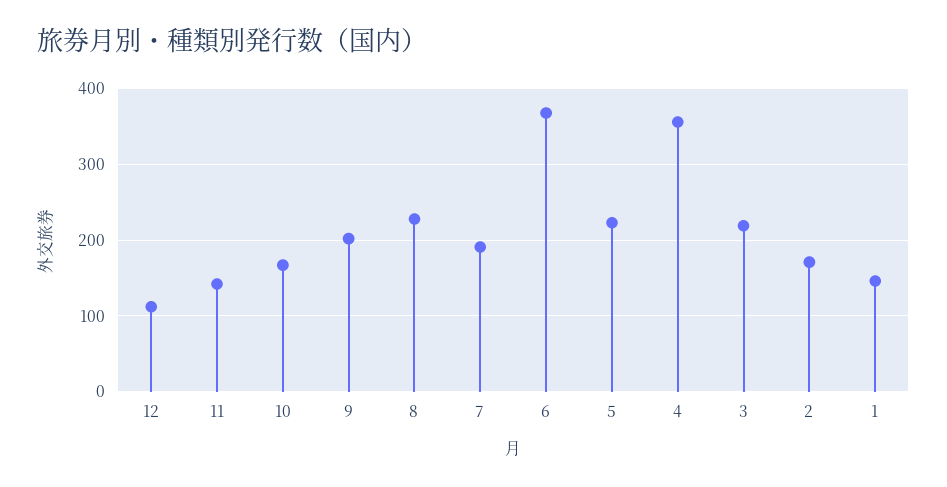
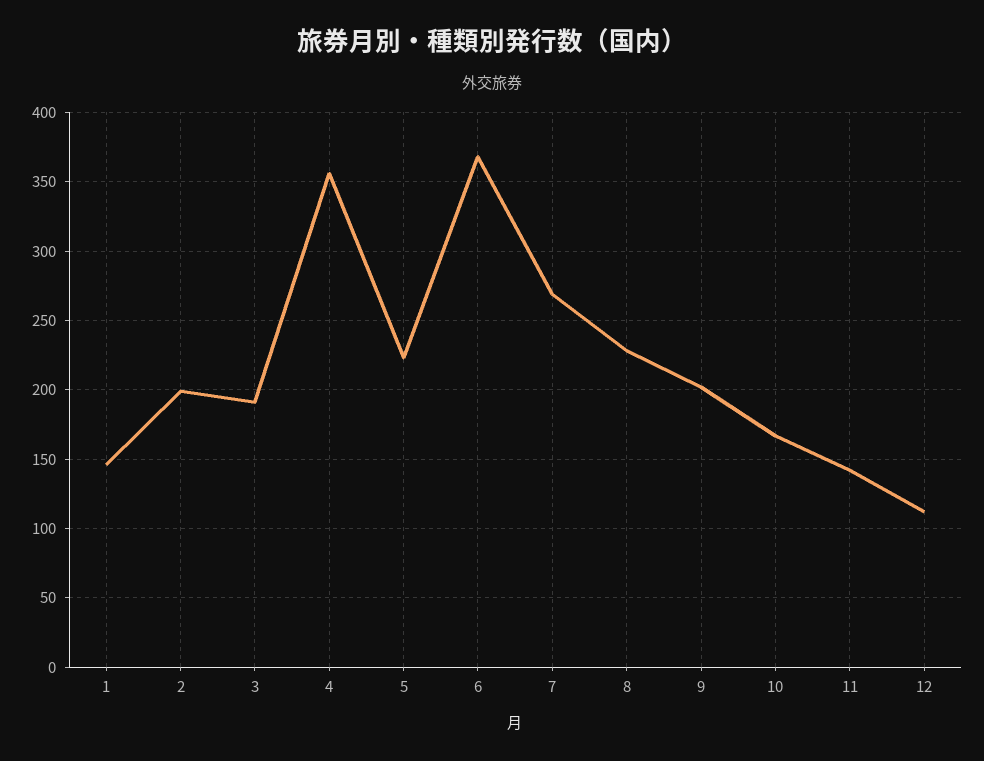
  {
    "12": 110,
    "11": 140,
    "10": 165,
    "9": 200,
    "8": 230,
-   "7": 190,
+   "7": 270,
    "6": 370,
    "5": 225,
    "4": 355,
-   "3": 220,
+   "3": 190,
-   "2": 170,
+   "2": 200,
    "1": 145
  }

